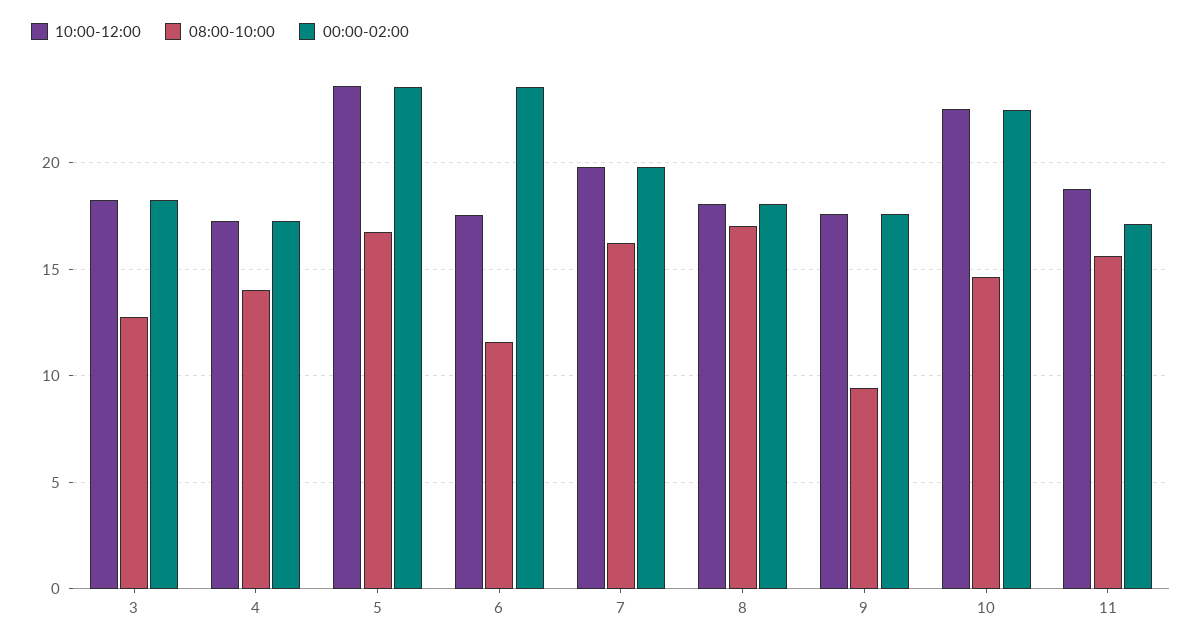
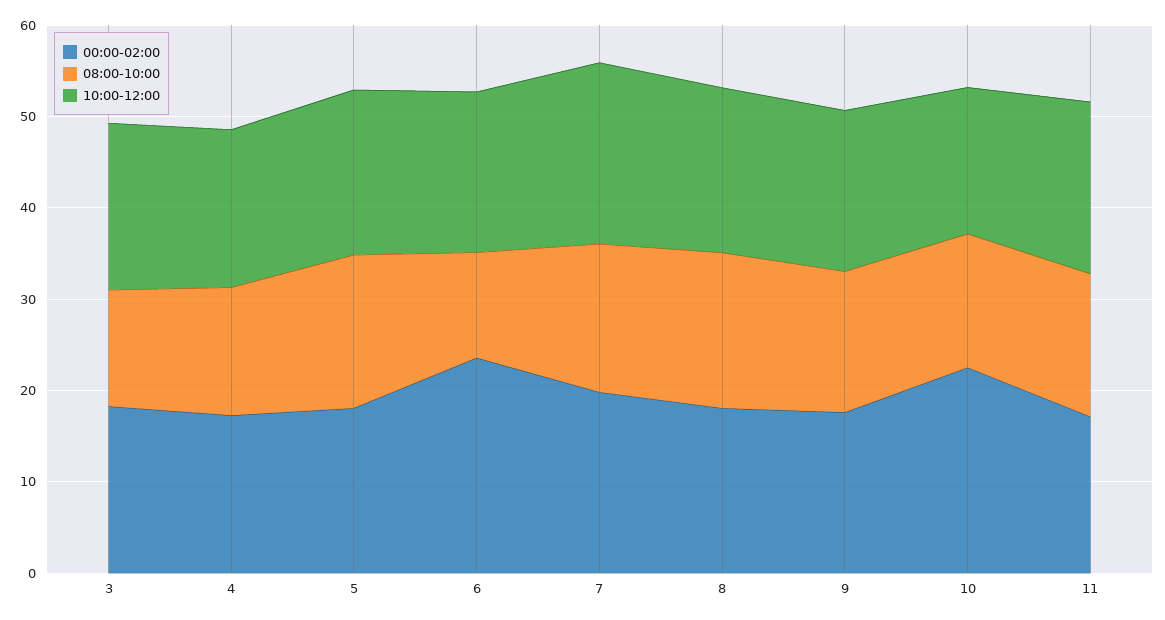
  {
    "10:00-12:00": {
      "3": 18.5,
      "4": 17.5,
-     "5": 23.5,
+     "5": 18,
      "6": 17.5,
      "7": 20,
      "8": 18,
      "9": 17.5,
-     "10": 22.5,
+     "10": 16,
      "11": 19
    },
    "08:00-10:00": {
      "3": 13,
      "4": 14,
      "5": 17,
      "6": 11.5,
      "7": 16.5,
      "8": 17,
-     "9": 9.5,
+     "9": 16,
      "10": 14.5,
      "11": 15.5
    },
    "00:00-02:00": {
      "3": 18.5,
      "4": 17.5,
-     "5": 23.5,
+     "5": 18,
      "6": 23.5,
      "7": 20,
      "8": 18,
      "9": 17.5,
      "10": 22.5,
      "11": 17
    }
  }

